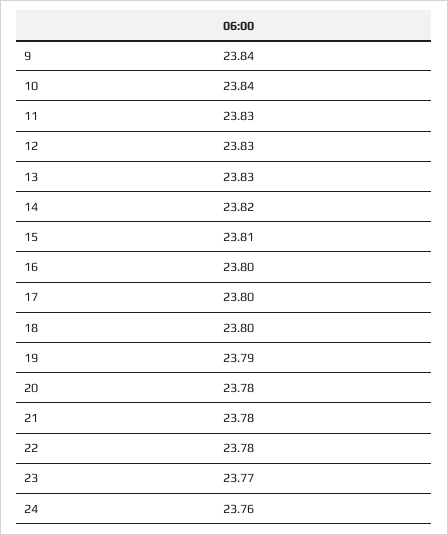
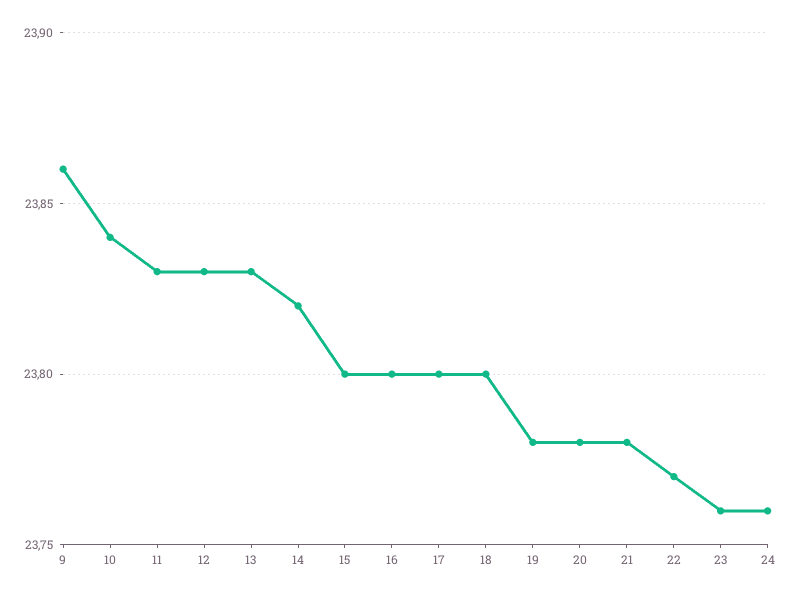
  {
-   "9": 23.84,
+   "9": 23.86,
    "10": 23.84,
    "11": 23.83,
    "12": 23.83,
    "13": 23.83,
    "14": 23.82,
-   "15": 23.81,
+   "15": 23.8,
    "16": 23.8,
    "17": 23.8,
    "18": 23.8,
-   "19": 23.79,
+   "19": 23.78,
    "20": 23.78,
    "21": 23.78,
-   "22": 23.78,
+   "22": 23.77,
-   "23": 23.77,
+   "23": 23.76,
    "24": 23.76
  }

